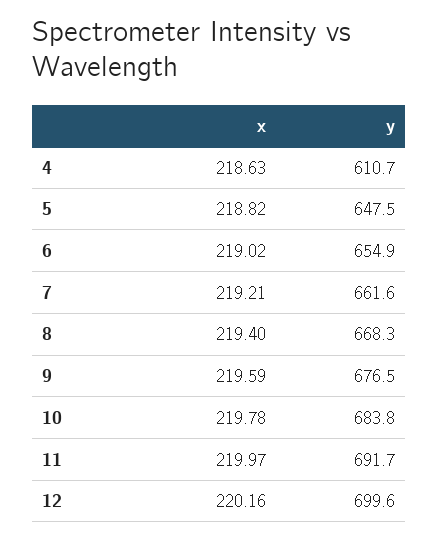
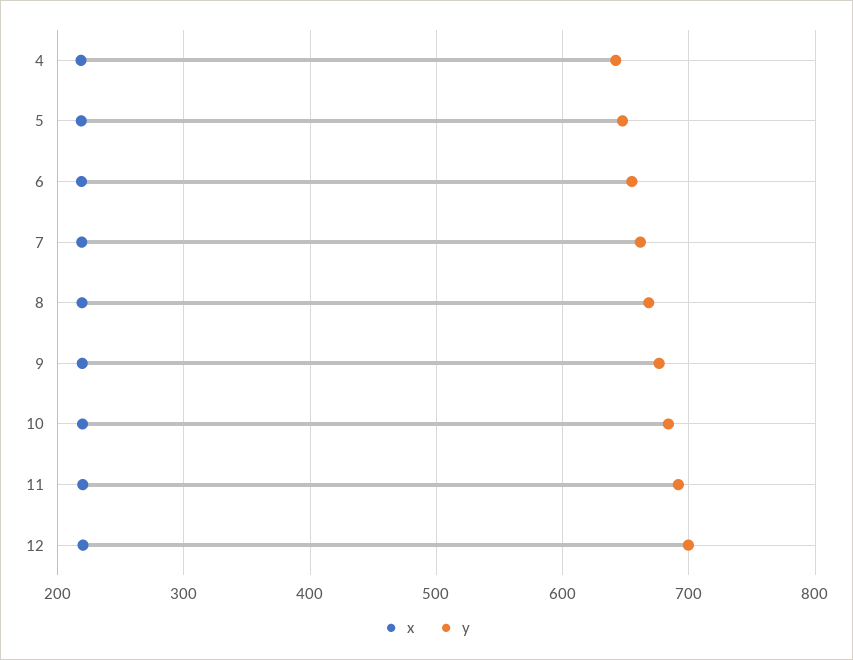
  {
    "x": {
      "4": 218.63,
      "5": 218.82,
      "6": 219.02,
      "7": 219.21,
      "8": 219.4,
      "9": 219.59,
      "10": 219.78,
      "11": 219.97,
      "12": 220.16
    },
    "y": {
-     "4": 610.7,
+     "4": 640,
      "5": 647.5,
      "6": 654.9,
      "7": 661.6,
      "8": 668.3,
      "9": 676.5,
      "10": 683.8,
      "11": 691.7,
      "12": 699.6
    }
  }

